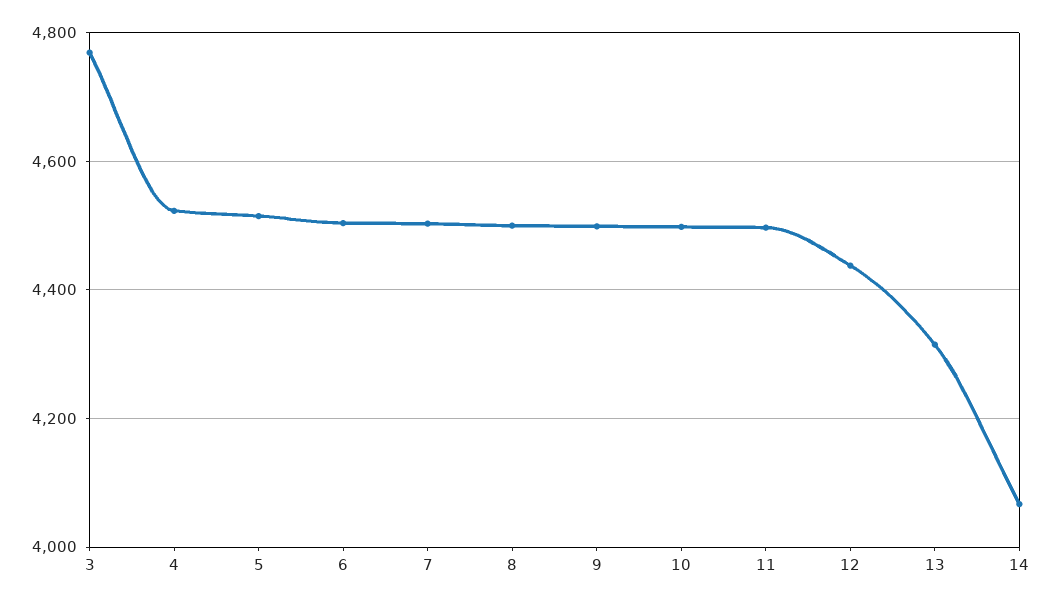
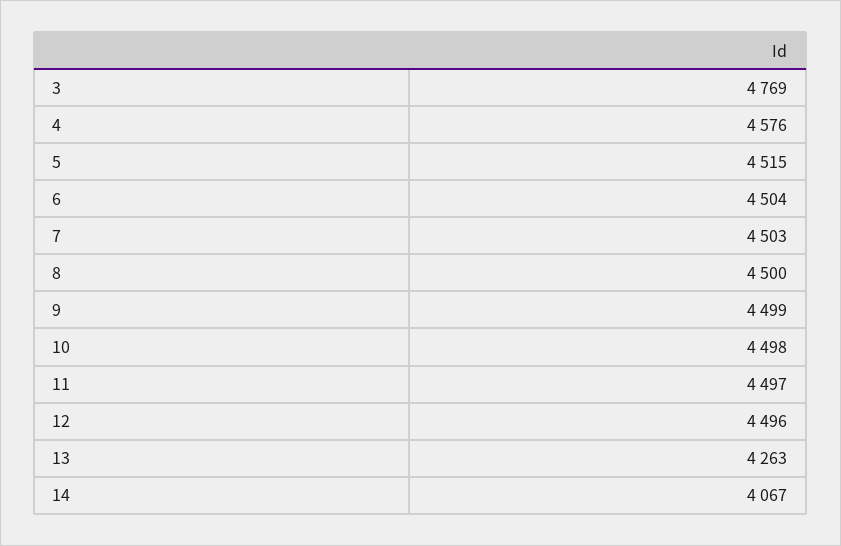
  {
    "3": 4769,
-   "4": 4520,
+   "4": 4576,
    "5": 4515,
    "6": 4504,
    "7": 4503,
    "8": 4500,
    "9": 4499,
    "10": 4498,
    "11": 4497,
-   "12": 4440,
+   "12": 4496,
-   "13": 4320,
+   "13": 4263,
    "14": 4067
  }

